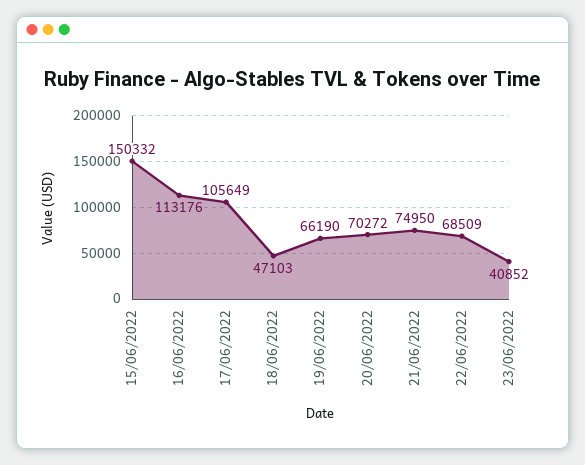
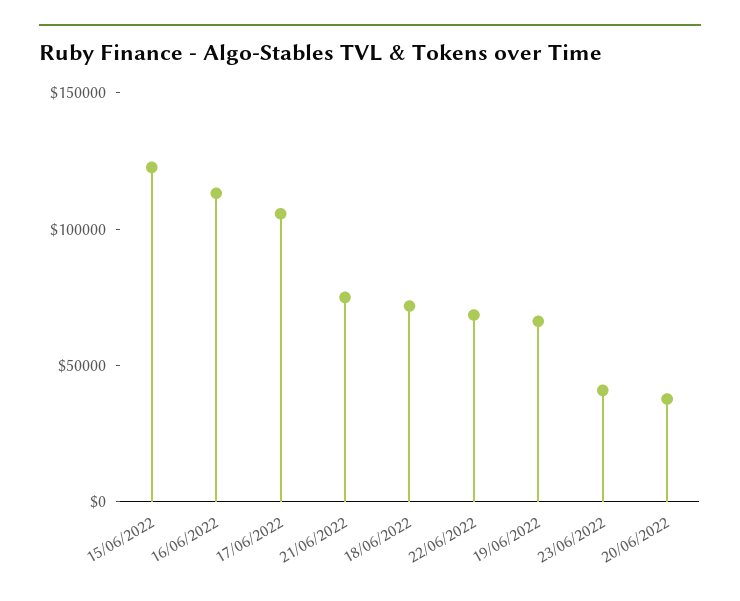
  {
-   "15/06/2022": 150332,
+   "15/06/2022": 120000,
    "16/06/2022": 113176,
    "17/06/2022": 105649,
-   "18/06/2022": 47103,
+   "18/06/2022": 70000,
    "19/06/2022": 66190,
-   "20/06/2022": 70272,
+   "20/06/2022": 40000,
    "21/06/2022": 74950,
    "22/06/2022": 68509,
    "23/06/2022": 40852
  }

